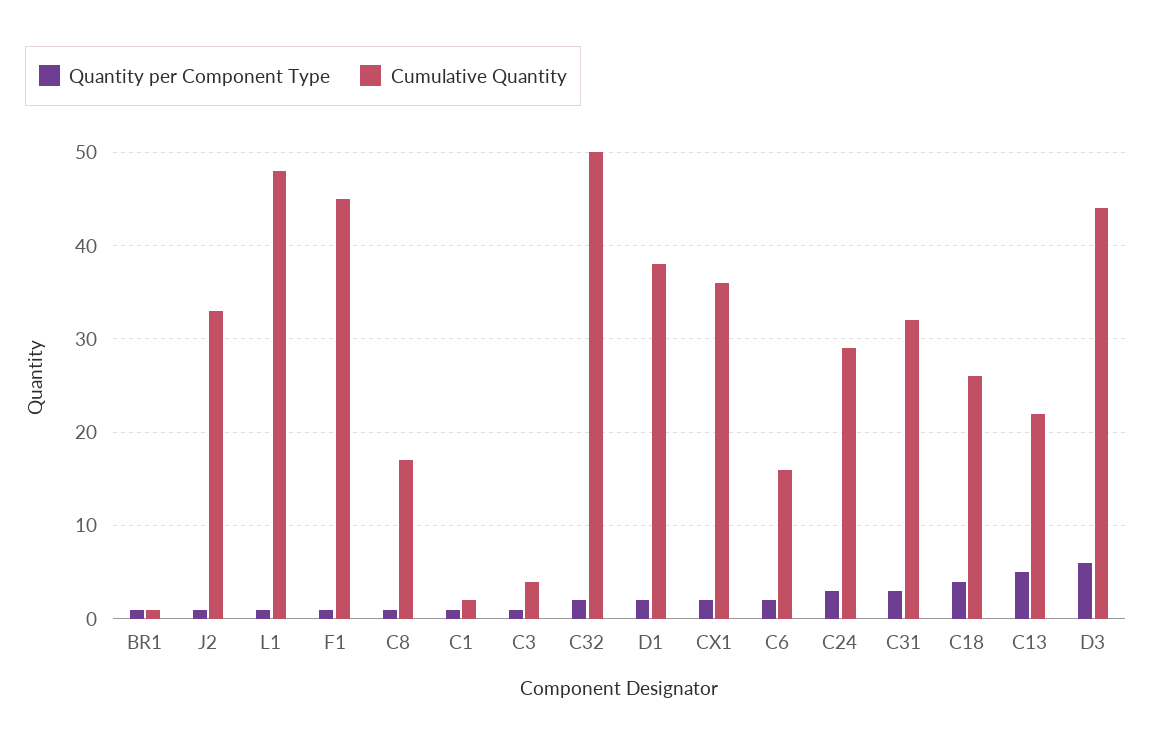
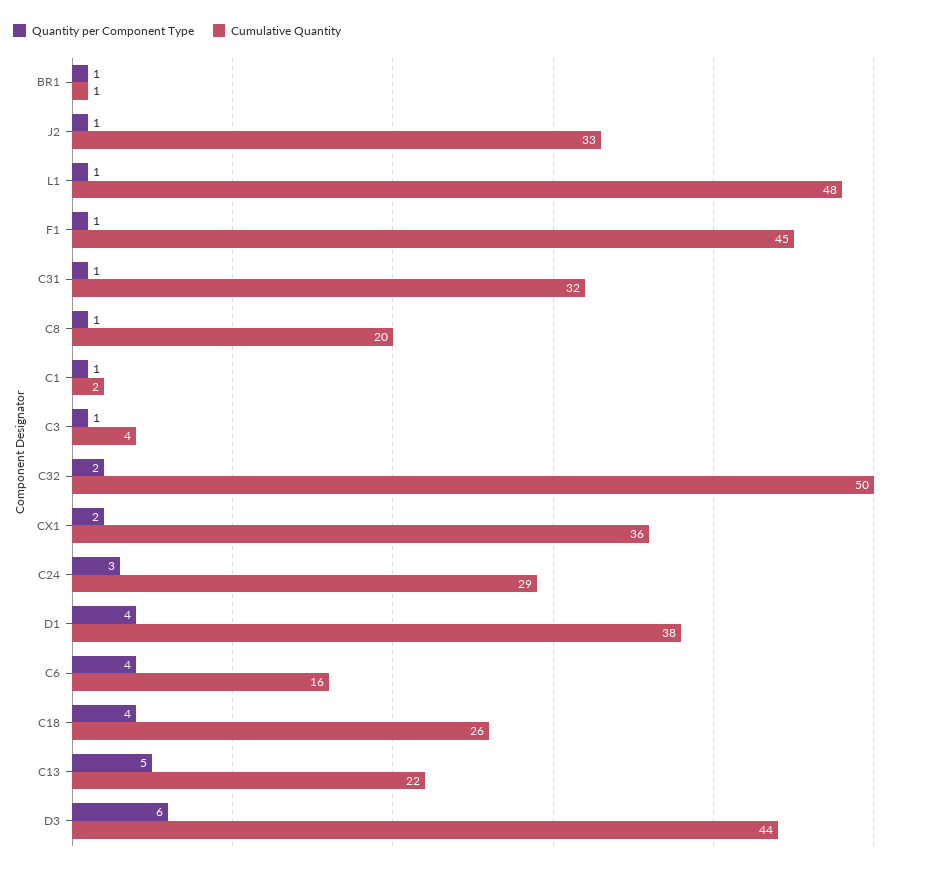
  {
    "Quantity per Component Type": {
      "BR1": 1,
      "J2": 1,
      "L1": 1,
      "F1": 1,
      "C8": 1,
      "C1": 1,
      "C3": 1,
      "C32": 2,
-     "D1": 2,
+     "D1": 4,
      "CX1": 2,
-     "C6": 2,
+     "C6": 4,
      "C24": 3,
-     "C31": 3,
+     "C31": 1,
      "C18": 4,
      "C13": 5,
      "D3": 6
    },
    "Cumulative Quantity": {
      "BR1": 1,
      "J2": 33,
      "L1": 48,
      "F1": 45,
-     "C8": 17,
+     "C8": 20,
      "C1": 2,
      "C3": 4,
      "C32": 50,
      "D1": 38,
      "CX1": 36,
      "C6": 16,
      "C24": 29,
      "C31": 32,
      "C18": 26,
      "C13": 22,
      "D3": 44
    }
  }

